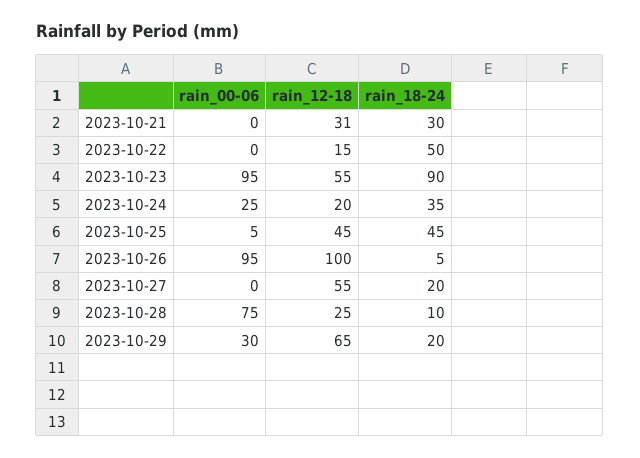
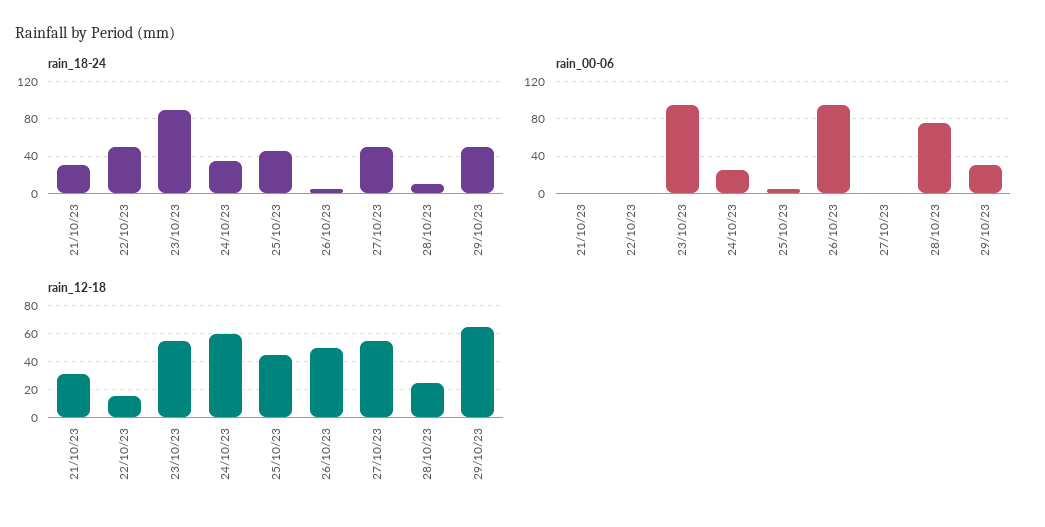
  {
    "rain_00-06": {
      "2023-10-21": 0,
      "2023-10-22": 0,
      "2023-10-23": 95,
      "2023-10-24": 25,
      "2023-10-25": 5,
      "2023-10-26": 95,
      "2023-10-27": 0,
      "2023-10-28": 75,
      "2023-10-29": 30
    },
    "rain_12-18": {
      "2023-10-21": 31,
      "2023-10-22": 15,
      "2023-10-23": 55,
-     "2023-10-24": 20,
+     "2023-10-24": 60,
      "2023-10-25": 45,
-     "2023-10-26": 100,
+     "2023-10-26": 50,
      "2023-10-27": 55,
      "2023-10-28": 25,
      "2023-10-29": 65
    },
    "rain_18-24": {
      "2023-10-21": 30,
      "2023-10-22": 50,
      "2023-10-23": 90,
      "2023-10-24": 35,
      "2023-10-25": 45,
      "2023-10-26": 5,
-     "2023-10-27": 20,
+     "2023-10-27": 50,
      "2023-10-28": 10,
-     "2023-10-29": 20
+     "2023-10-29": 50
    }
  }

